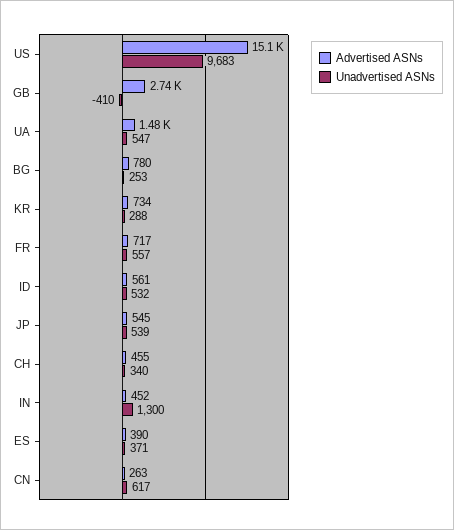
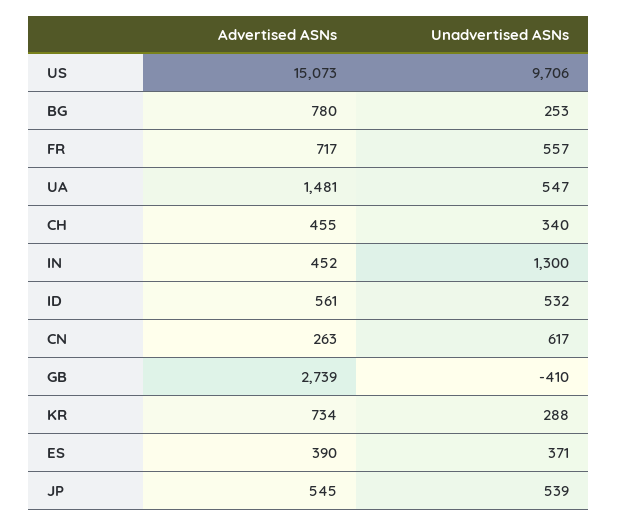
  {
    "Advertised ASNs": {
      "US": 15073,
      "GB": 2739,
      "UA": 1481,
      "BG": 780,
      "KR": 734,
      "FR": 717,
      "ID": 561,
      "JP": 545,
      "CH": 455,
      "IN": 452,
      "ES": 390,
      "CN": 263
    },
    "Unadvertised ASNs": {
-     "US": 9683,
+     "US": 9706,
      "GB": -410,
      "UA": 547,
      "BG": 253,
      "KR": 288,
      "FR": 557,
      "ID": 532,
      "JP": 539,
      "CH": 340,
      "IN": 1300,
      "ES": 371,
      "CN": 617
    }
  }

